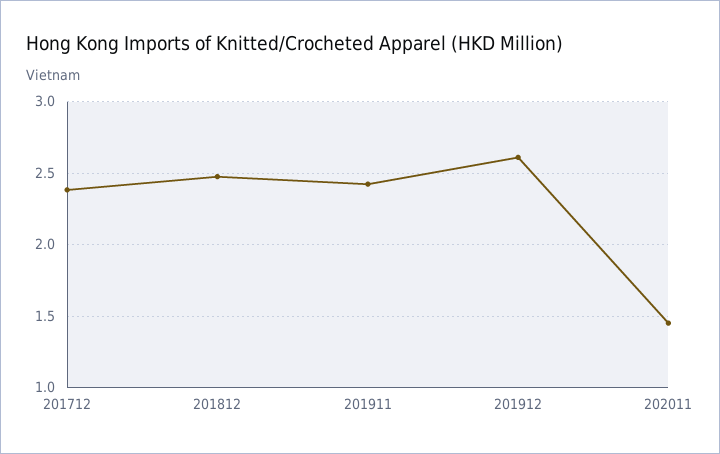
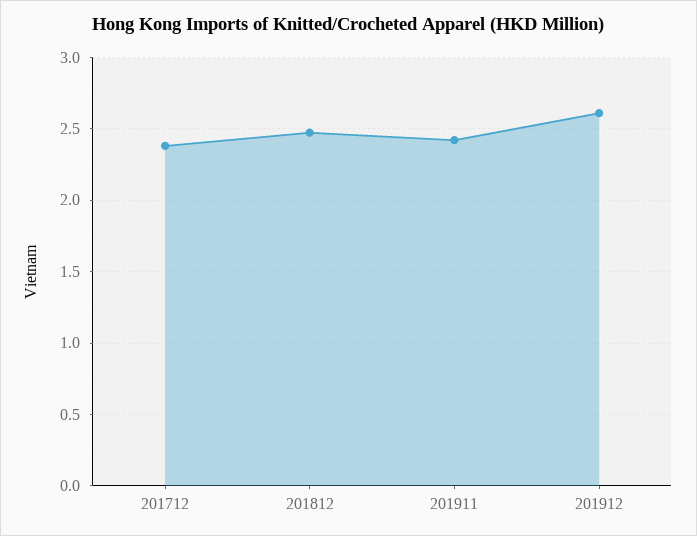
  {
    "201712": 2.4,
    "201812": 2.5,
    "201911": 2.4,
-   "201912": 2.6,
+   "201912": 2.6
-   "202011": 1.45
  }

